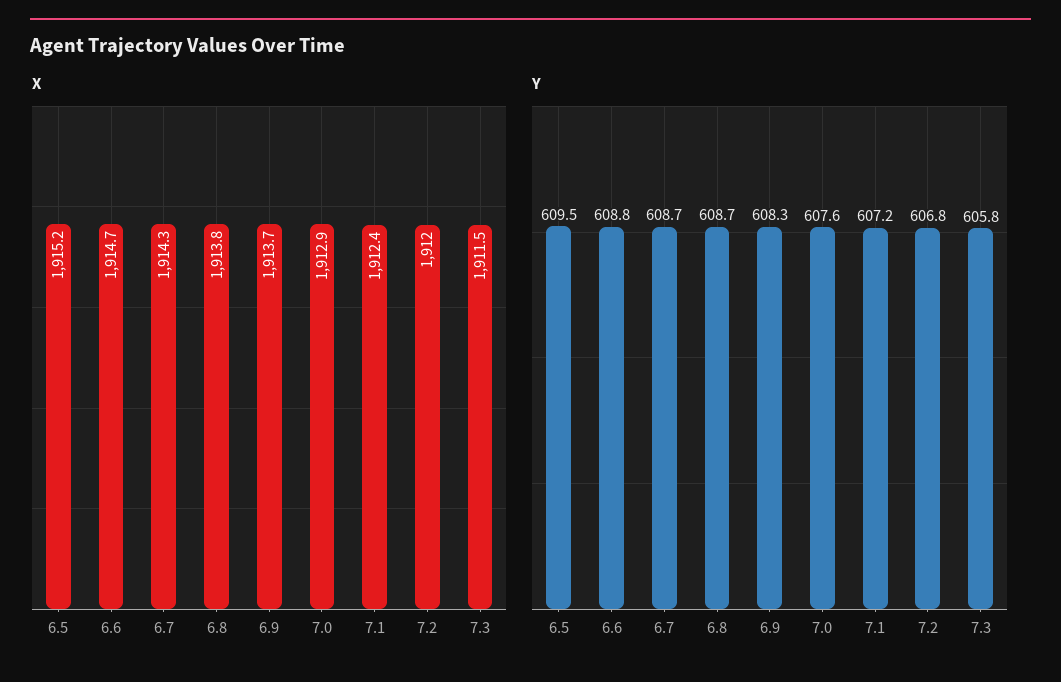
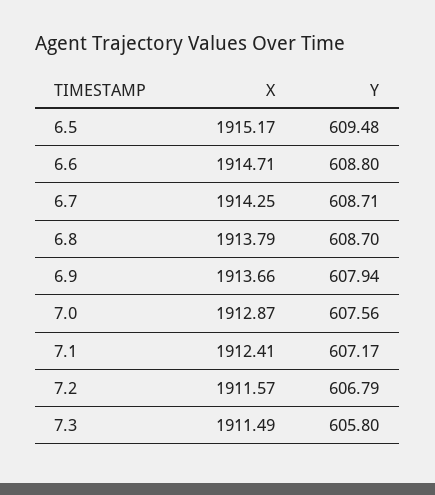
  {
    "X": {
      "6.5": 1915.17,
      "6.6": 1914.71,
      "6.7": 1914.25,
      "6.8": 1913.79,
      "6.9": 1913.66,
      "7.0": 1912.87,
      "7.1": 1912.41,
-     "7.2": 1912,
+     "7.2": 1911.57,
      "7.3": 1911.49
    },
    "Y": {
      "6.5": 609.48,
      "6.6": 608.8,
      "6.7": 608.71,
      "6.8": 608.7,
-     "6.9": 608.3,
+     "6.9": 607.94,
      "7.0": 607.56,
      "7.1": 607.17,
      "7.2": 606.79,
      "7.3": 605.8
    }
  }

